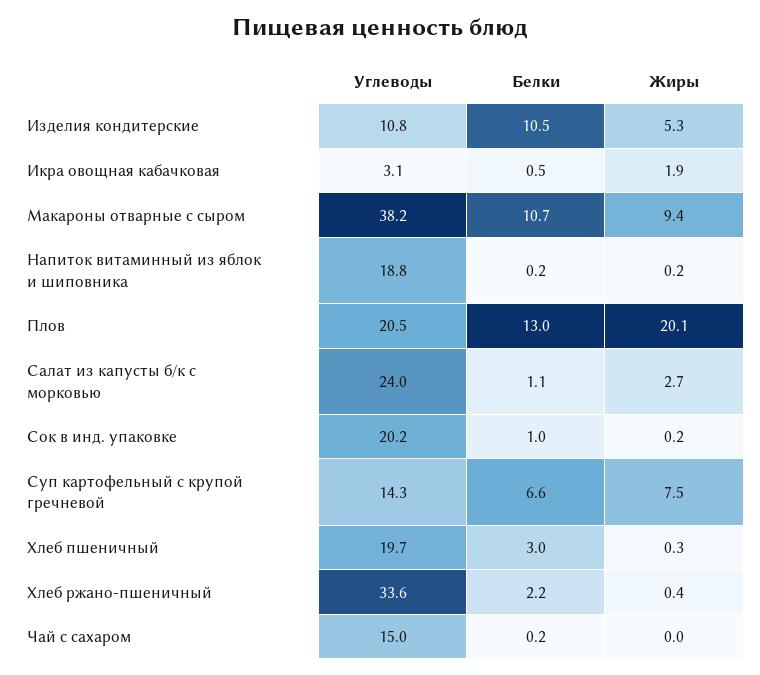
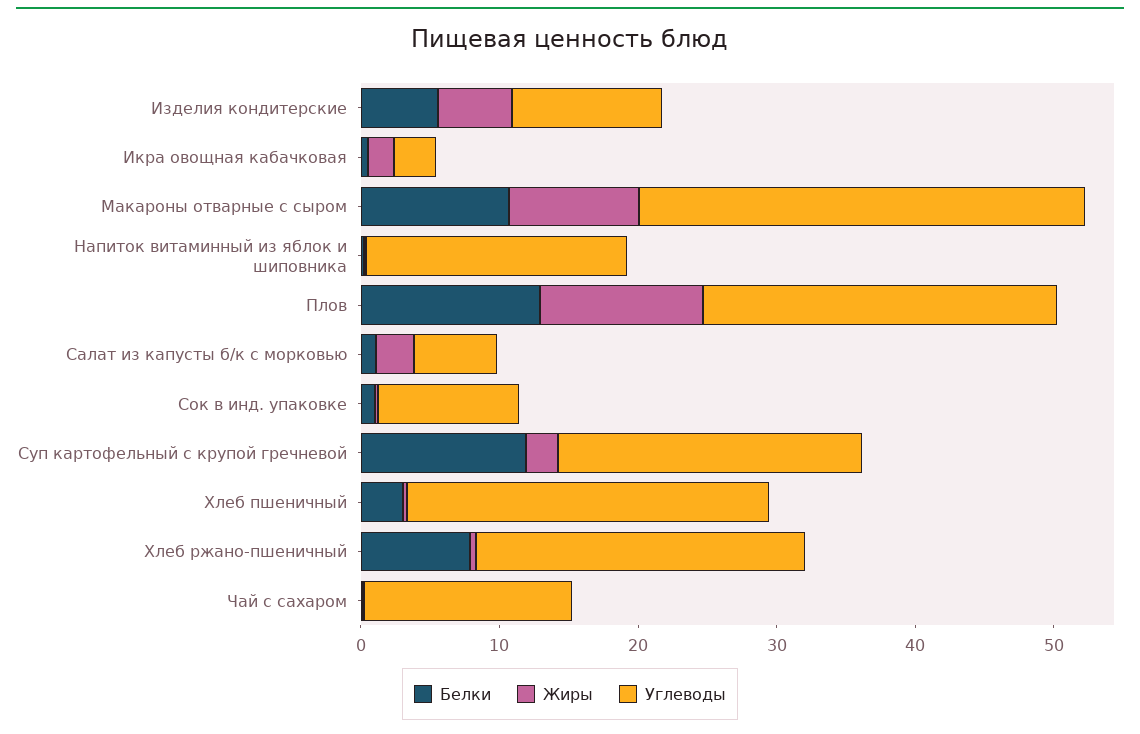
  {
    "Углеводы": {
      "Изделия кондитерские": 10.8,
      "Икра овощная кабачковая": 3.1,
-     "Макароны отварные с сыром": 38.2,
+     "Макароны отварные с сыром": 32,
      "Напиток витаминный из яблок и шиповника": 18.8,
-     "Плов": 20.5,
+     "Плов": 26,
-     "Салат из капусты б/к с морковью": 24,
+     "Салат из капусты б/к с морковью": 6,
-     "Сок в инд. упаковке": 20.2,
+     "Сок в инд. упаковке": 10,
-     "Суп картофельный с крупой гречневой": 14.3,
+     "Суп картофельный с крупой гречневой": 22,
-     "Хлеб пшеничный": 19.7,
+     "Хлеб пшеничный": 26,
-     "Хлеб ржано-пшеничный": 33.6,
+     "Хлеб ржано-пшеничный": 24,
      "Чай с сахаром": 15
    },
    "Белки": {
-     "Изделия кондитерские": 10.5,
+     "Изделия кондитерские": 6,
      "Икра овощная кабачковая": 0.5,
      "Макароны отварные с сыром": 10.7,
      "Напиток витаминный из яблок и шиповника": 0.2,
      "Плов": 13,
      "Салат из капусты б/к с морковью": 1.1,
      "Сок в инд. упаковке": 1,
-     "Суп картофельный с крупой гречневой": 6.6,
+     "Суп картофельный с крупой гречневой": 12,
      "Хлеб пшеничный": 3,
-     "Хлеб ржано-пшеничный": 2.2,
+     "Хлеб ржано-пшеничный": 8,
      "Чай с сахаром": 0.2
    },
    "Жиры": {
      "Изделия кондитерские": 5.3,
      "Икра овощная кабачковая": 1.9,
      "Макароны отварные с сыром": 9.4,
      "Напиток витаминный из яблок и шиповника": 0.2,
-     "Плов": 20.1,
+     "Плов": 12,
      "Салат из капусты б/к с морковью": 2.7,
      "Сок в инд. упаковке": 0.2,
-     "Суп картофельный с крупой гречневой": 7.5,
+     "Суп картофельный с крупой гречневой": 2,
      "Хлеб пшеничный": 0.3,
      "Хлеб ржано-пшеничный": 0.4,
      "Чай с сахаром": 0
    }
  }

